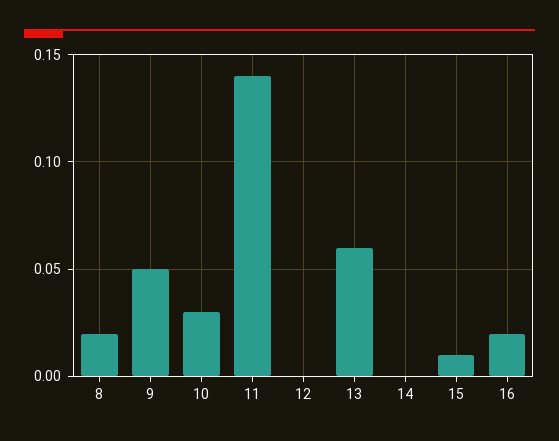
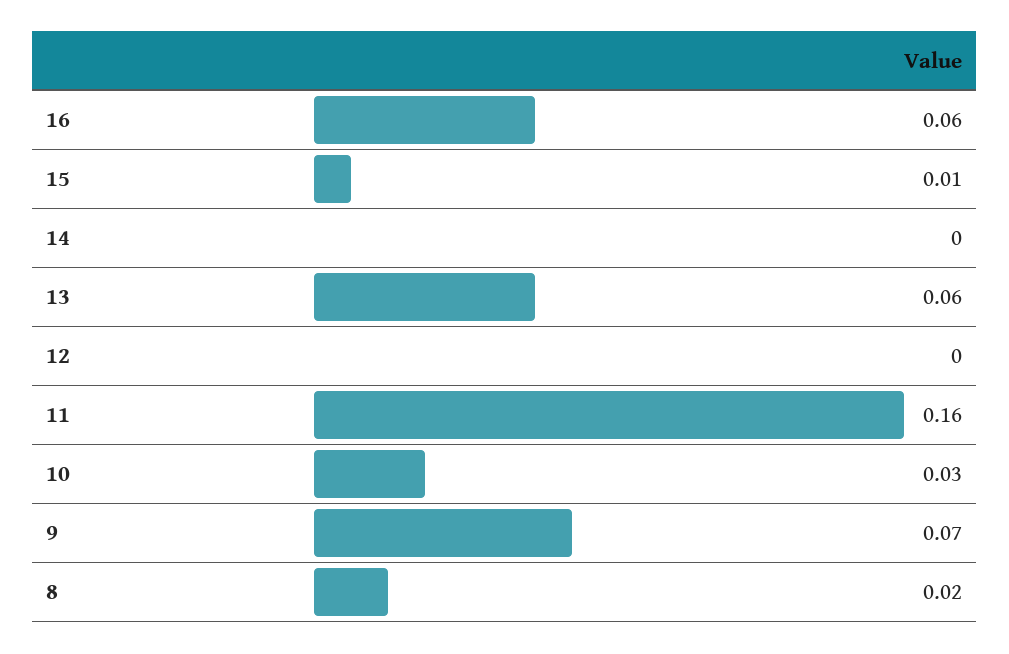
  {
    "8": 0.02,
-   "9": 0.05,
+   "9": 0.07,
    "10": 0.03,
-   "11": 0.14,
+   "11": 0.16,
    "12": 0,
    "13": 0.06,
    "14": 0,
    "15": 0.01,
-   "16": 0.02
+   "16": 0.06
  }

